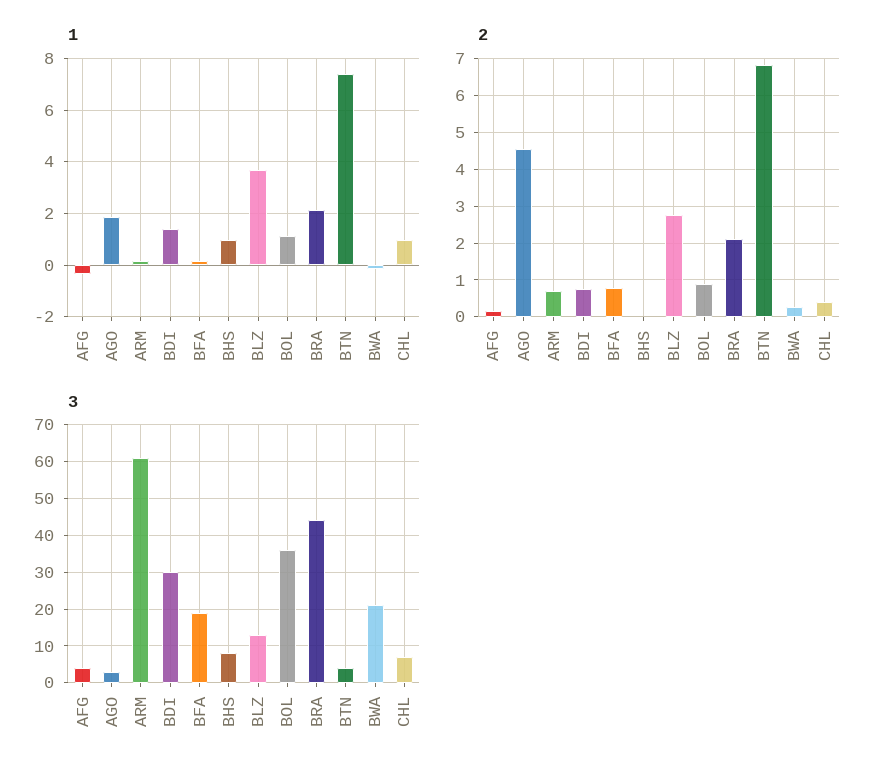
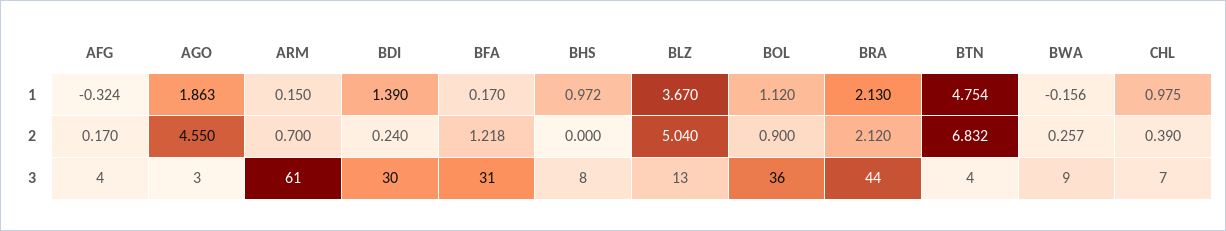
  {
    "1": {
      "AFG": -0.324,
      "AGO": 1.863,
      "ARM": 0.15,
      "BDI": 1.39,
      "BFA": 0.17,
      "BHS": 0.972,
      "BLZ": 3.67,
      "BOL": 1.12,
      "BRA": 2.13,
-     "BTN": 7.5,
+     "BTN": 4.754,
      "BWA": -0.156,
      "CHL": 0.975
    },
    "2": {
      "AFG": 0.17,
      "AGO": 4.55,
      "ARM": 0.7,
-     "BDI": 0.8,
+     "BDI": 0.24,
-     "BFA": 0.8,
+     "BFA": 1.218,
      "BHS": 0,
-     "BLZ": 2.8,
+     "BLZ": 5.04,
      "BOL": 0.9,
      "BRA": 2.12,
      "BTN": 6.832,
      "BWA": 0.257,
      "CHL": 0.39
    },
    "3": {
      "AFG": 4,
      "AGO": 3,
      "ARM": 61,
      "BDI": 30,
-     "BFA": 20,
+     "BFA": 31,
      "BHS": 8,
      "BLZ": 13,
      "BOL": 36,
      "BRA": 44,
      "BTN": 4,
-     "BWA": 20,
+     "BWA": 9,
      "CHL": 7
    }
  }

